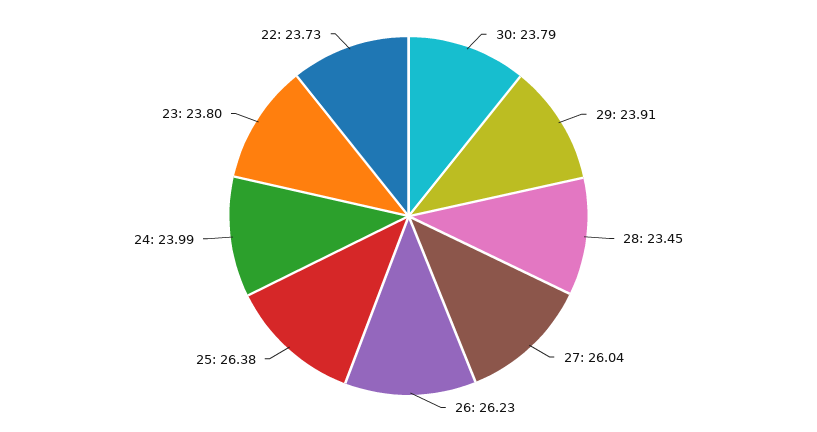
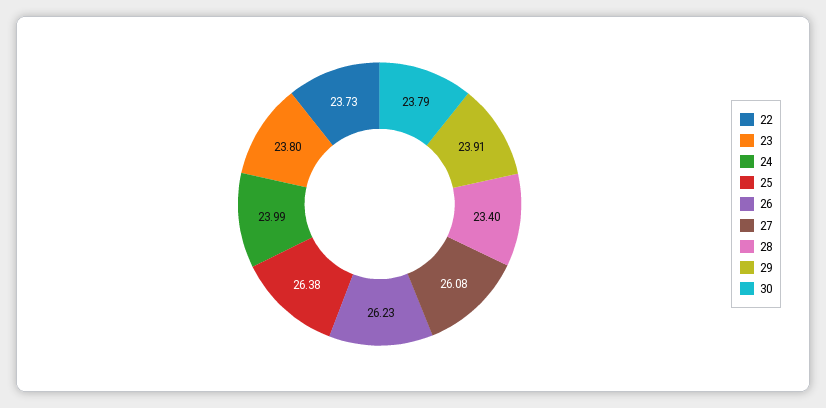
  {
    "30": 23.79,
    "29": 23.91,
-   "28": 23.45,
+   "28": 23.4,
-   "27": 26.04,
+   "27": 26.08,
    "26": 26.23,
    "25": 26.38,
    "24": 23.99,
    "23": 23.8,
    "22": 23.73
  }

